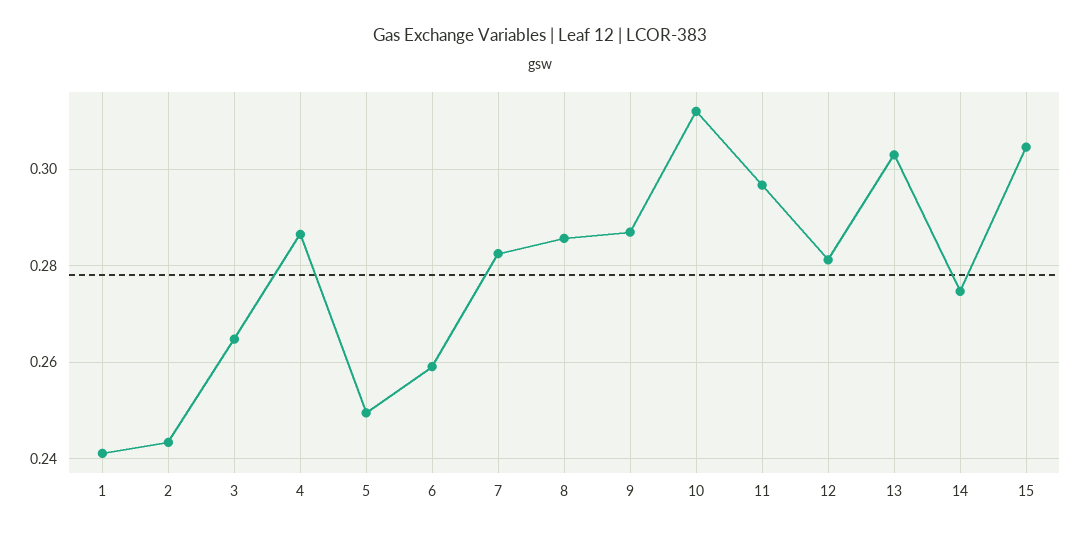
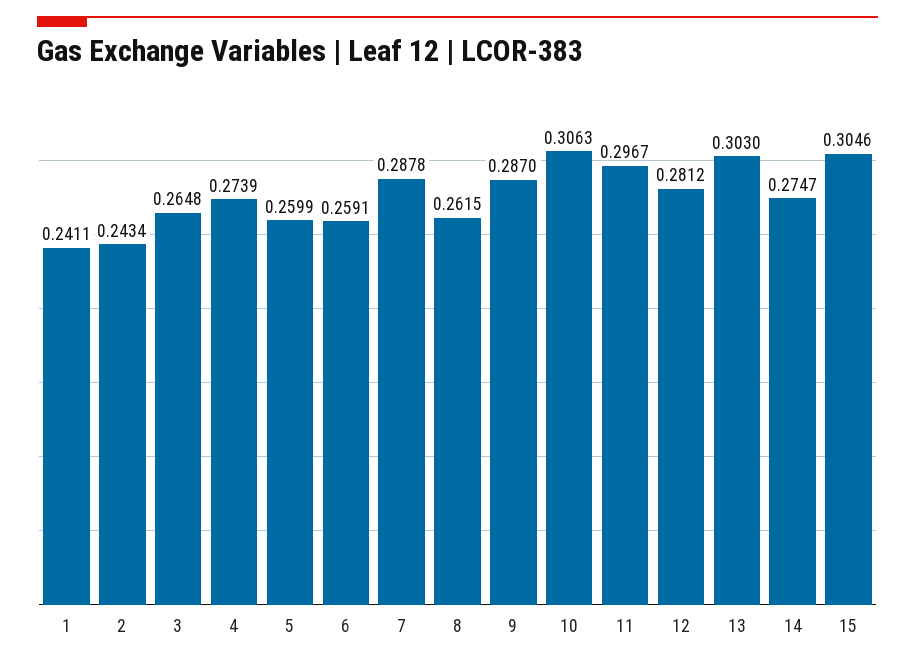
  {
    "1": 0.2411,
    "2": 0.2434,
    "3": 0.2648,
-   "4": 0.286,
+   "4": 0.2739,
-   "5": 0.25,
+   "5": 0.2599,
    "6": 0.2591,
-   "7": 0.282,
+   "7": 0.2878,
-   "8": 0.286,
+   "8": 0.2615,
    "9": 0.287,
-   "10": 0.312,
+   "10": 0.3063,
    "11": 0.2967,
    "12": 0.2812,
    "13": 0.303,
    "14": 0.2747,
    "15": 0.3046
  }

